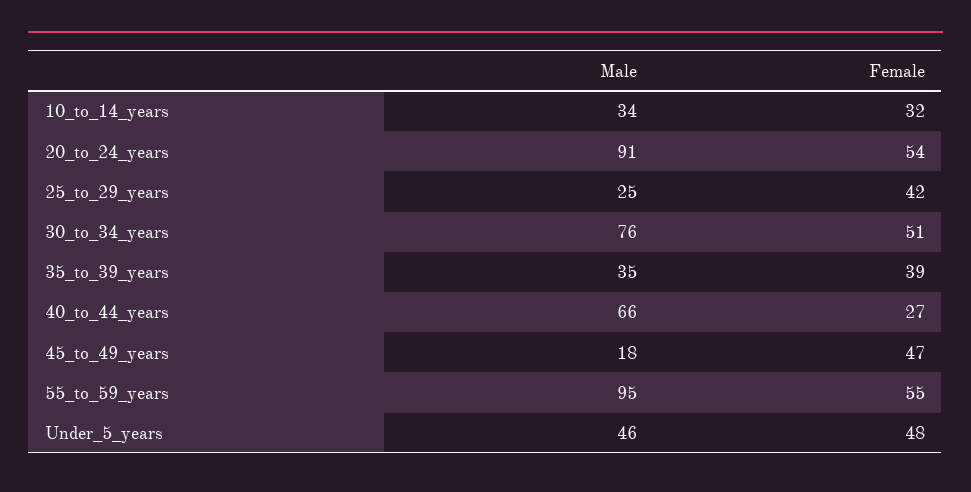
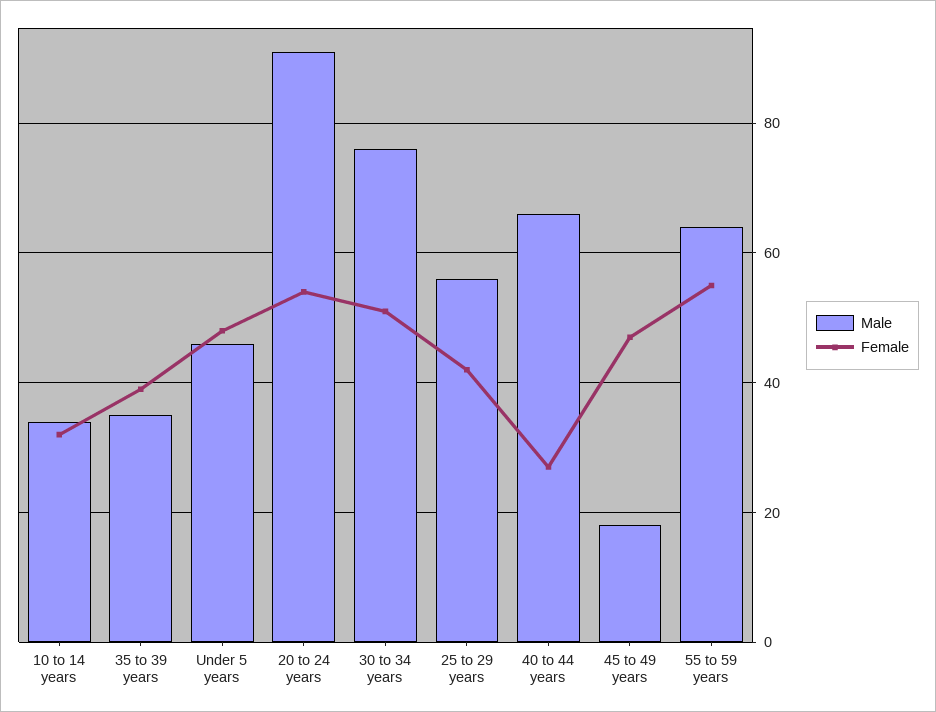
  {
    "Male": {
      "10_to_14_years": 34,
      "20_to_24_years": 91,
-     "25_to_29_years": 25,
+     "25_to_29_years": 55,
      "30_to_34_years": 76,
      "35_to_39_years": 35,
      "40_to_44_years": 66,
      "45_to_49_years": 18,
-     "55_to_59_years": 95,
+     "55_to_59_years": 65,
      "Under_5_years": 46
    },
    "Female": {
      "10_to_14_years": 32,
      "20_to_24_years": 54,
      "25_to_29_years": 42,
      "30_to_34_years": 51,
      "35_to_39_years": 39,
      "40_to_44_years": 27,
      "45_to_49_years": 47,
      "55_to_59_years": 55,
      "Under_5_years": 48
    }
  }

